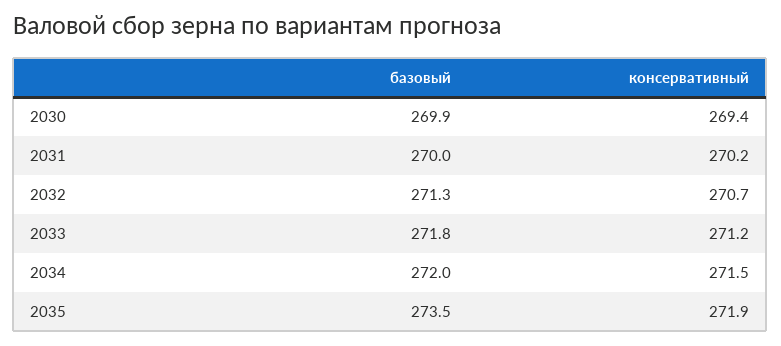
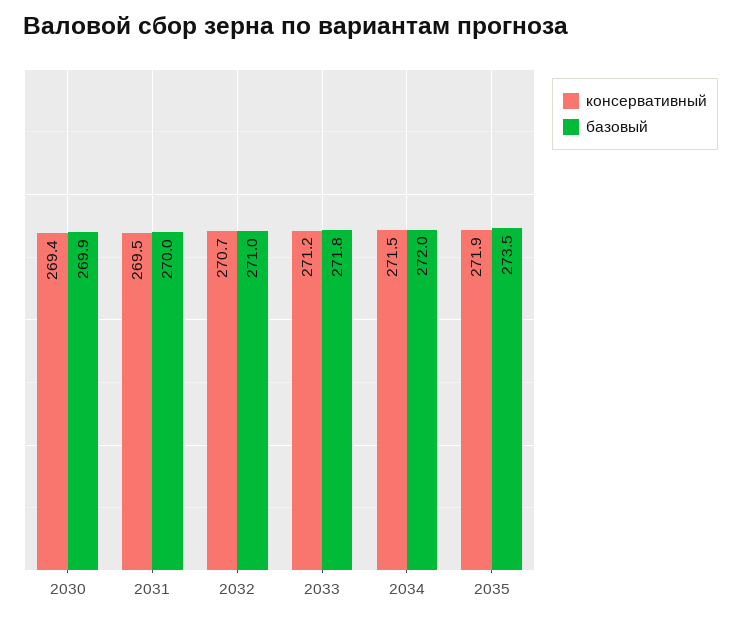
  {
    "базовый": {
      "2030": 269.9,
      "2031": 270,
-     "2032": 271.3,
+     "2032": 271,
      "2033": 271.8,
      "2034": 272,
      "2035": 273.5
    },
    "консервативный": {
      "2030": 269.4,
-     "2031": 270.2,
+     "2031": 269.5,
      "2032": 270.7,
      "2033": 271.2,
      "2034": 271.5,
      "2035": 271.9
    }
  }

